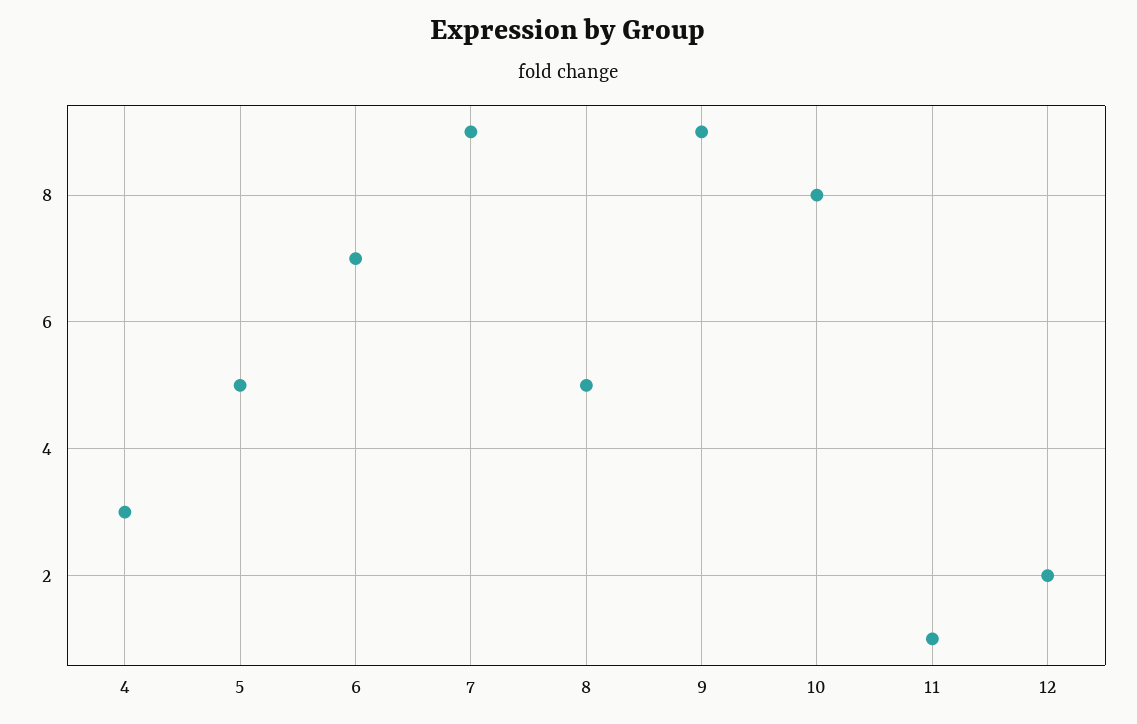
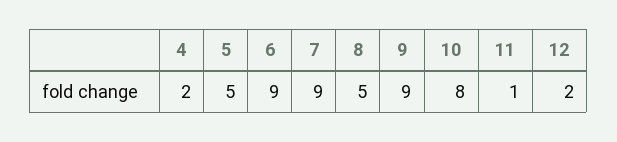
  {
-   "4": 3,
+   "4": 2,
    "5": 5,
-   "6": 7,
+   "6": 9,
    "7": 9,
    "8": 5,
    "9": 9,
    "10": 8,
    "11": 1,
    "12": 2
  }

